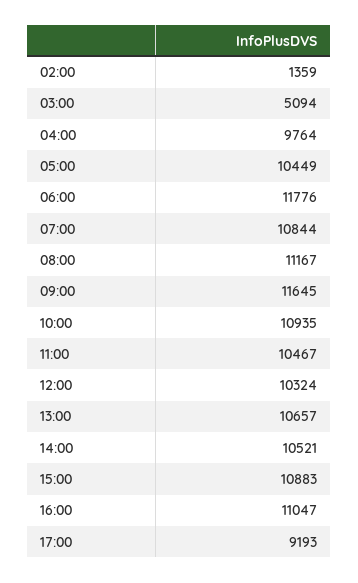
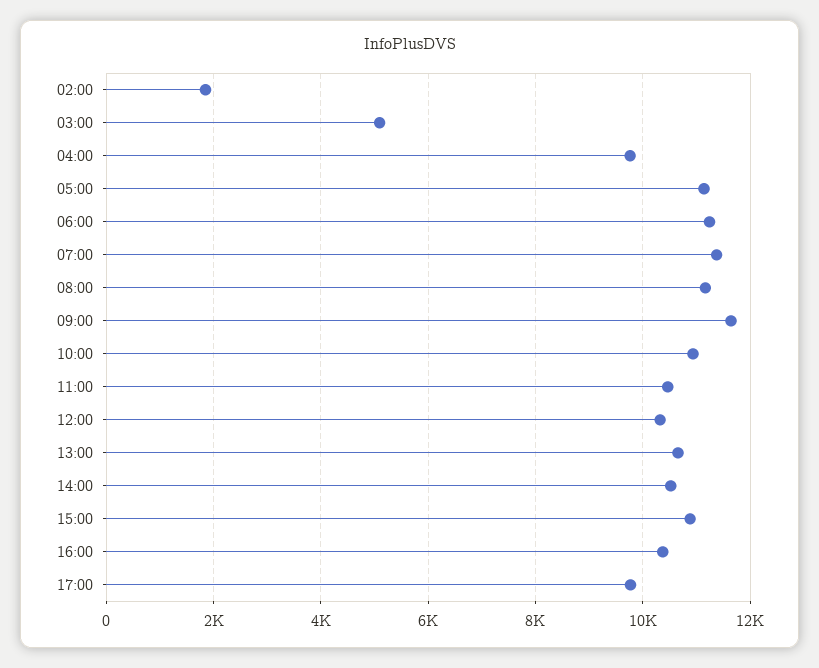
  {
-   "02:00": 1359,
+   "02:00": 1800,
    "03:00": 5094,
    "04:00": 9764,
-   "05:00": 10449,
+   "05:00": 11200,
-   "06:00": 11776,
+   "06:00": 11200,
-   "07:00": 10844,
+   "07:00": 11400,
    "08:00": 11167,
    "09:00": 11645,
    "10:00": 10935,
    "11:00": 10467,
    "12:00": 10324,
    "13:00": 10657,
    "14:00": 10521,
    "15:00": 10883,
-   "16:00": 11047,
+   "16:00": 10400,
-   "17:00": 9193
+   "17:00": 9800
  }

